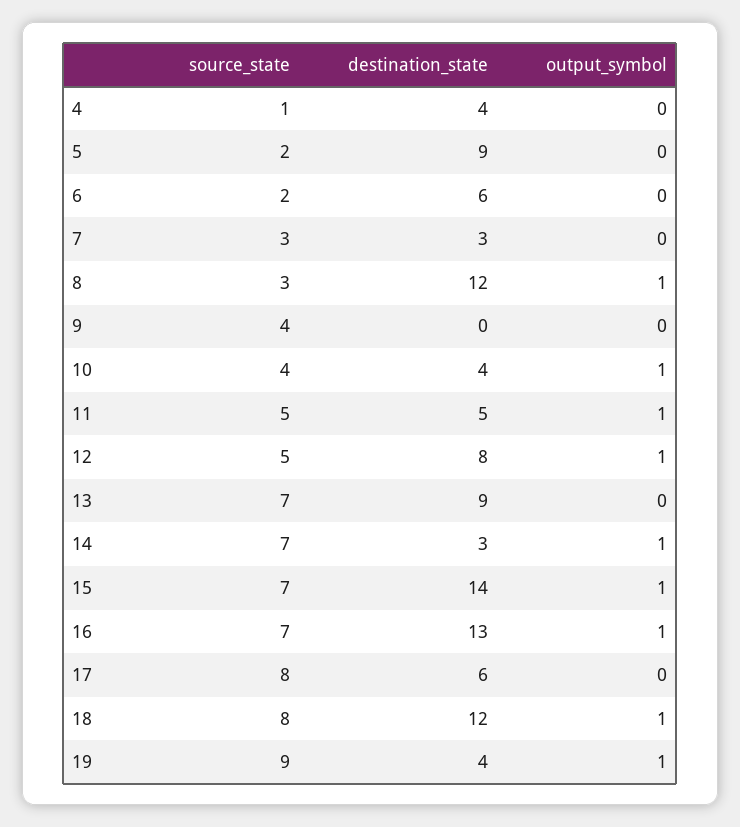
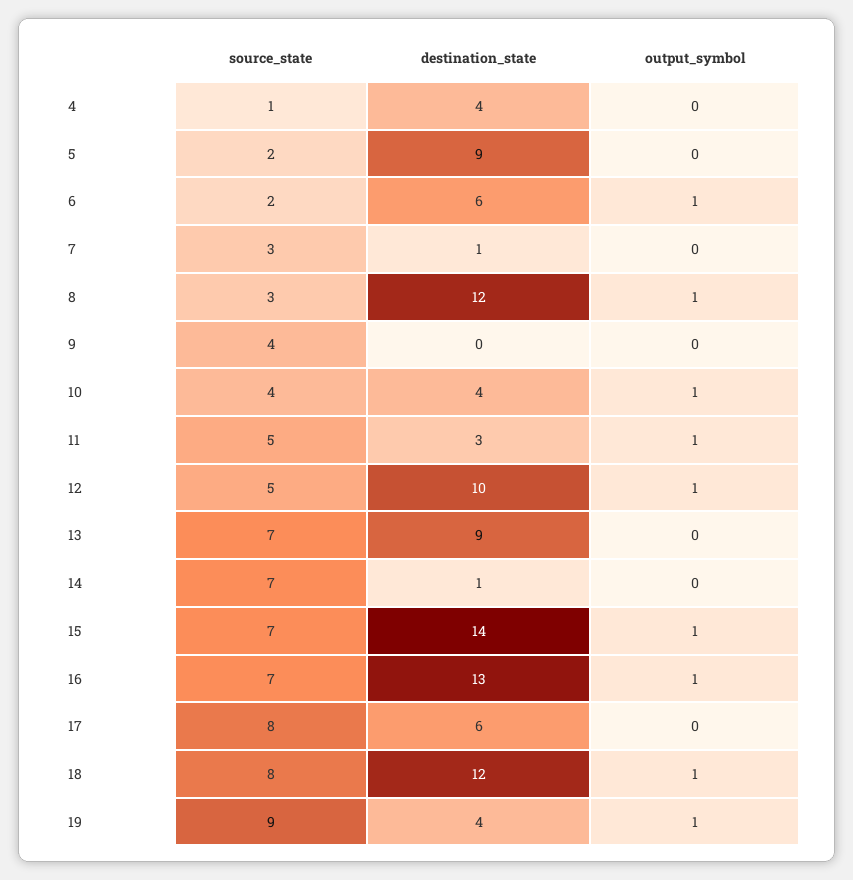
  {
    "source_state": {
      "4": 1,
      "5": 2,
      "6": 2,
      "7": 3,
      "8": 3,
      "9": 4,
      "10": 4,
      "11": 5,
      "12": 5,
      "13": 7,
      "14": 7,
      "15": 7,
      "16": 7,
      "17": 8,
      "18": 8,
      "19": 9
    },
    "destination_state": {
      "4": 4,
      "5": 9,
      "6": 6,
-     "7": 3,
+     "7": 1,
      "8": 12,
      "9": 0,
      "10": 4,
-     "11": 5,
+     "11": 3,
-     "12": 8,
+     "12": 10,
      "13": 9,
-     "14": 3,
+     "14": 1,
      "15": 14,
      "16": 13,
      "17": 6,
      "18": 12,
      "19": 4
    },
    "output_symbol": {
      "4": 0,
      "5": 0,
-     "6": 0,
+     "6": 1,
      "7": 0,
      "8": 1,
      "9": 0,
      "10": 1,
      "11": 1,
      "12": 1,
      "13": 0,
-     "14": 1,
+     "14": 0,
      "15": 1,
      "16": 1,
      "17": 0,
      "18": 1,
      "19": 1
    }
  }

